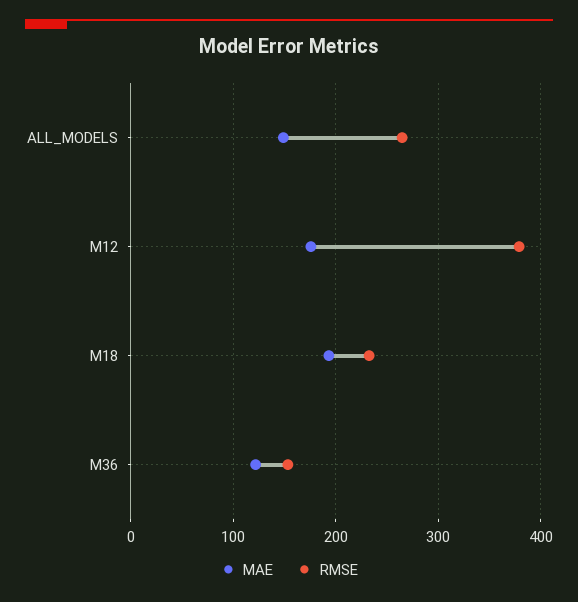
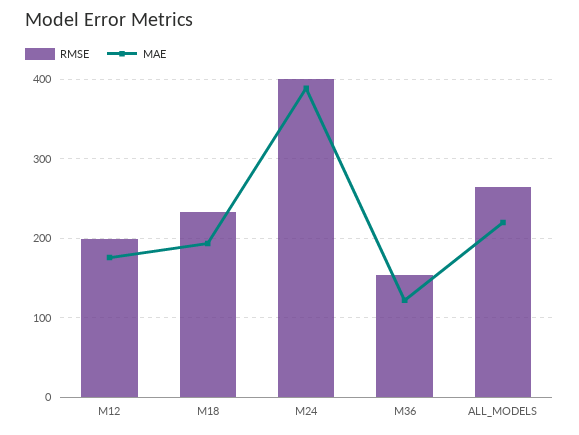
  {
    "MAE": {
-     "ALL_MODELS": 150,
+     "ALL_MODELS": 220,
      "M12": 180,
      "M18": 190,
-     "M36": 120
+     "M36": 120,
+     "M24": 390
    },
    "RMSE": {
      "ALL_MODELS": 260,
-     "M12": 380,
+     "M12": 200,
      "M18": 230,
-     "M36": 150
+     "M36": 150,
+     "M24": 400
    }
  }

